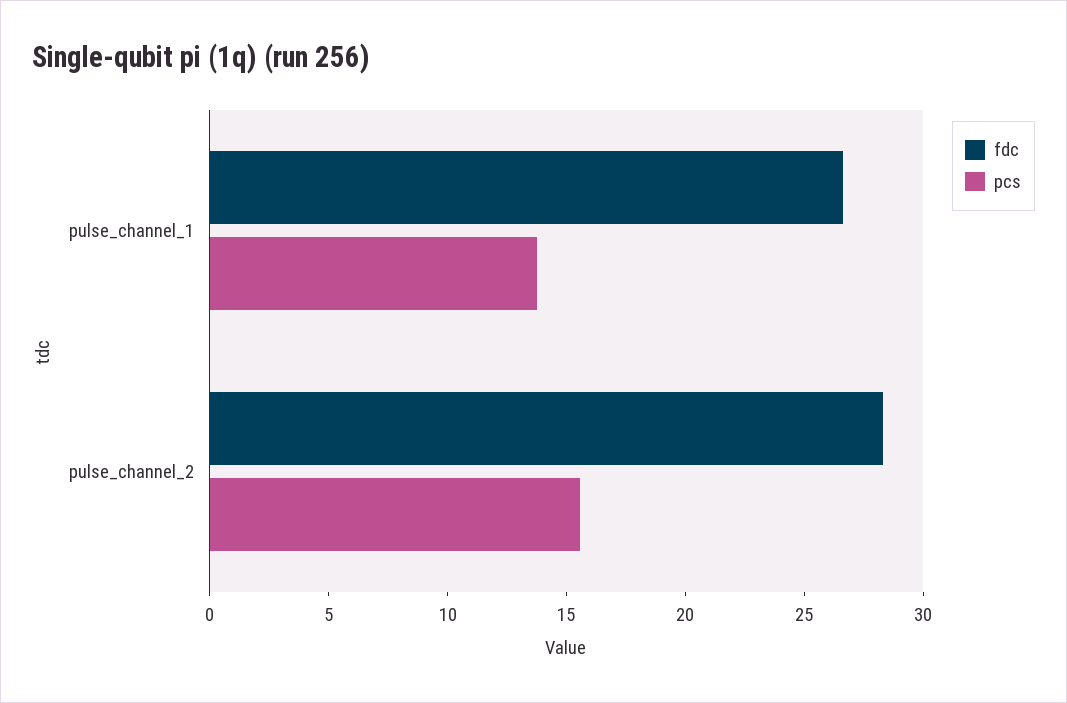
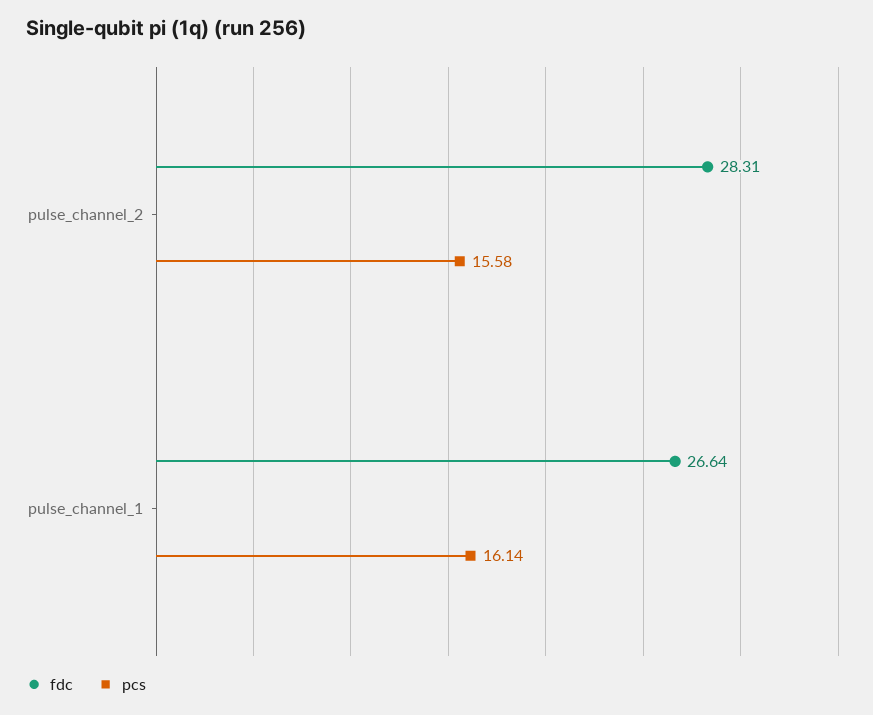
  {
    "fdc": {
      "pulse_channel_1": 26.64,
      "pulse_channel_2": 28.31
    },
    "pcs": {
-     "pulse_channel_1": 14,
+     "pulse_channel_1": 16.14,
      "pulse_channel_2": 15.58
    }
  }

